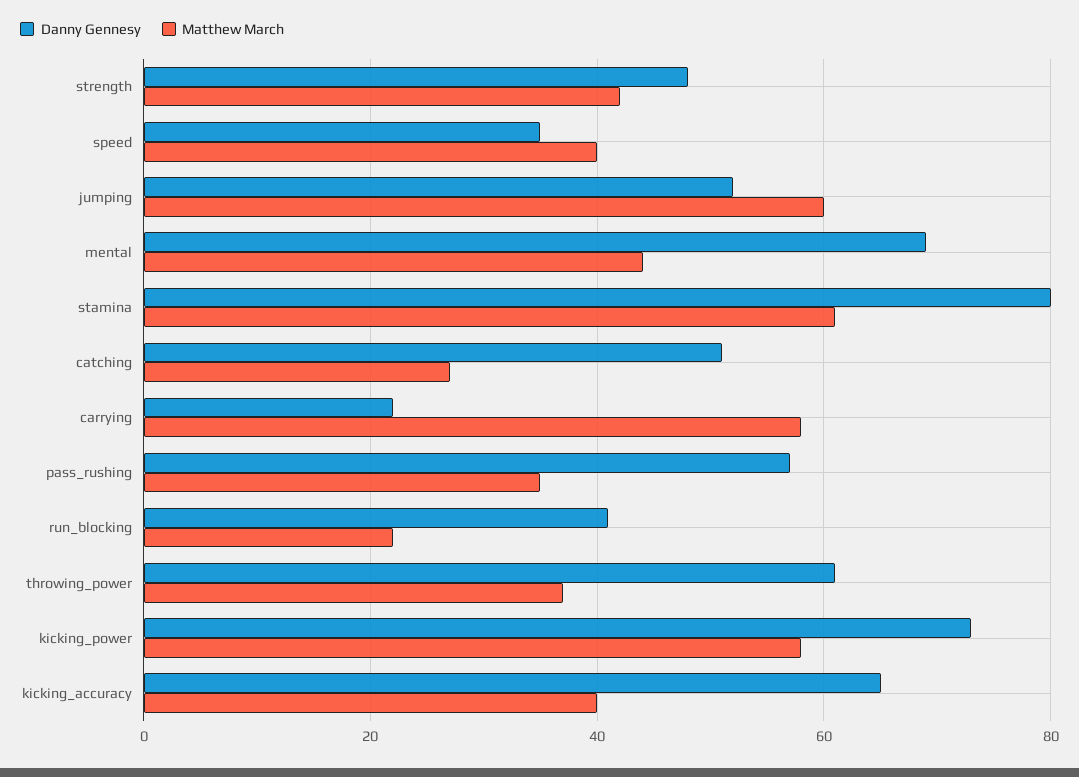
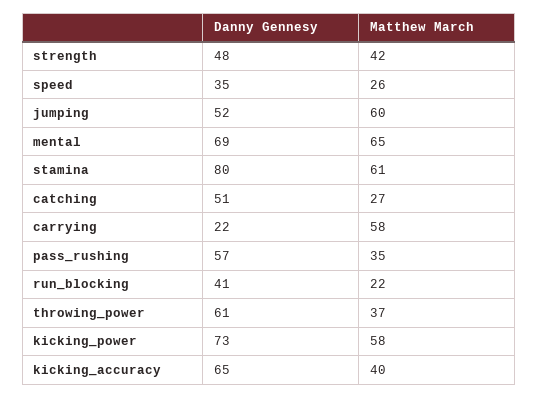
  {
    "Danny Gennesy": {
      "strength": 48,
      "speed": 35,
      "jumping": 52,
      "mental": 69,
      "stamina": 80,
      "catching": 51,
      "carrying": 22,
      "pass_rushing": 57,
      "run_blocking": 41,
      "throwing_power": 61,
      "kicking_power": 73,
      "kicking_accuracy": 65
    },
    "Matthew March": {
      "strength": 42,
-     "speed": 40,
+     "speed": 26,
      "jumping": 60,
-     "mental": 45,
+     "mental": 65,
      "stamina": 61,
      "catching": 27,
      "carrying": 58,
      "pass_rushing": 35,
      "run_blocking": 22,
      "throwing_power": 37,
      "kicking_power": 58,
      "kicking_accuracy": 40
    }
  }

